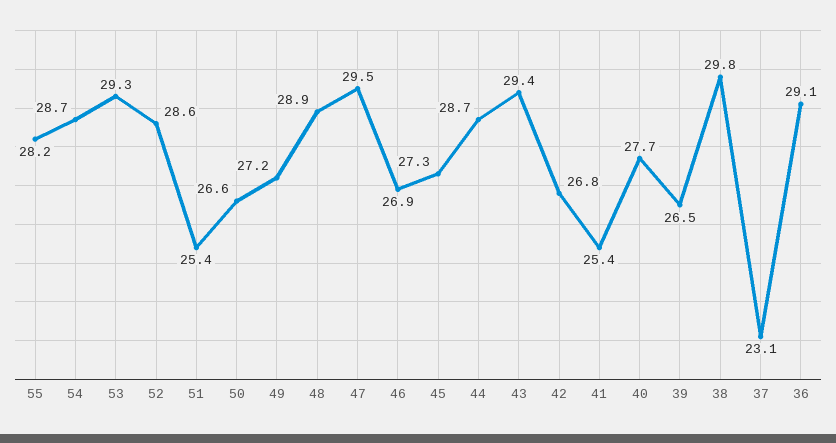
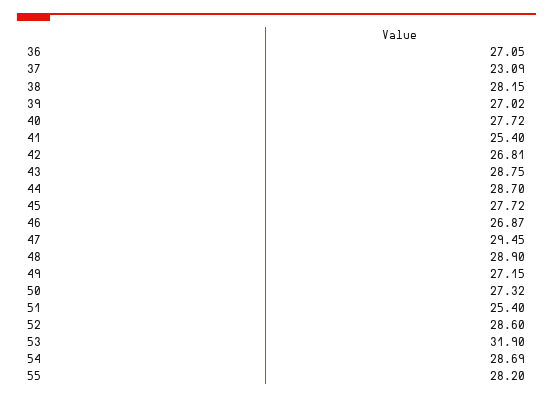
  {
    "55": 28.2,
    "54": 28.69,
-   "53": 29.3,
+   "53": 31.9,
    "52": 28.6,
    "51": 25.4,
-   "50": 26.6,
+   "50": 27.32,
    "49": 27.15,
    "48": 28.9,
    "47": 29.45,
    "46": 26.87,
-   "45": 27.3,
+   "45": 27.72,
    "44": 28.7,
-   "43": 29.4,
+   "43": 28.75,
    "42": 26.81,
    "41": 25.4,
    "40": 27.72,
-   "39": 26.5,
+   "39": 27.02,
-   "38": 29.8,
+   "38": 28.15,
    "37": 23.09,
-   "36": 29.1
+   "36": 27.05
  }

